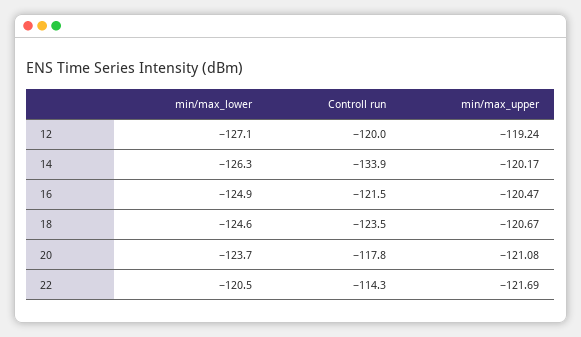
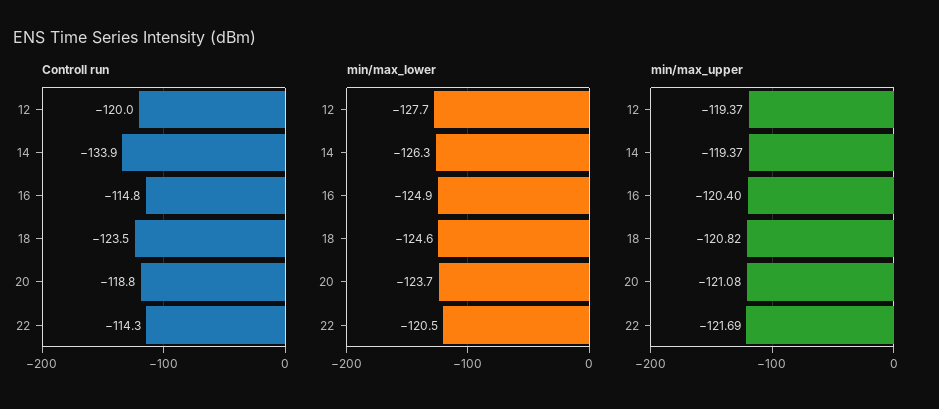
  {
    "min/max_lower": {
-     "12": -127.1,
+     "12": -127.7,
      "14": -126.3,
      "16": -124.9,
      "18": -124.6,
      "20": -123.7,
      "22": -120.5
    },
    "Controll run": {
      "12": -120,
      "14": -133.9,
-     "16": -121.5,
+     "16": -114.8,
      "18": -123.5,
-     "20": -117.8,
+     "20": -118.8,
      "22": -114.3
    },
    "min/max_upper": {
-     "12": -119.24,
+     "12": -119.37,
-     "14": -120.17,
+     "14": -119.37,
-     "16": -120.47,
+     "16": -120.4,
-     "18": -120.67,
+     "18": -120.82,
      "20": -121.08,
      "22": -121.69
    }
  }

